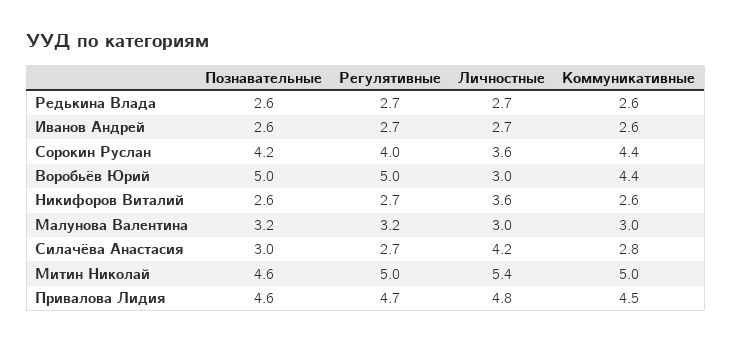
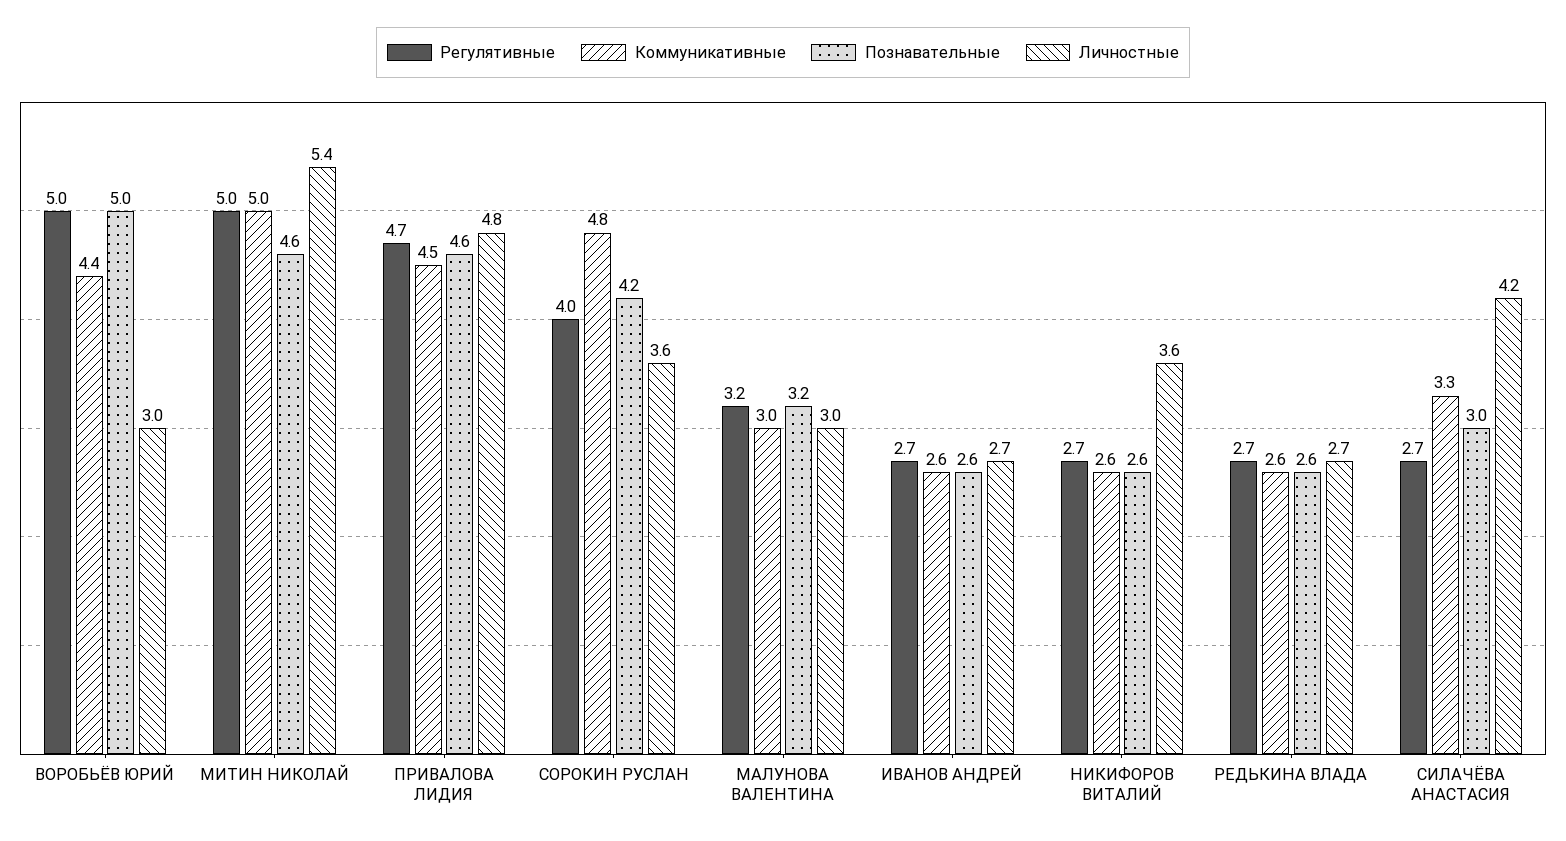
  {
    "Познавательные": {
      "Редькина Влада": 2.6,
      "Иванов Андрей": 2.6,
      "Сорокин Руслан": 4.2,
      "Воробьёв Юрий": 5,
      "Никифоров Виталий": 2.6,
      "Малунова Валентина": 3.2,
      "Силачёва Анастасия": 3,
      "Митин Николай": 4.6,
      "Привалова Лидия": 4.6
    },
    "Регулятивные": {
      "Редькина Влада": 2.7,
      "Иванов Андрей": 2.7,
      "Сорокин Руслан": 4,
      "Воробьёв Юрий": 5,
      "Никифоров Виталий": 2.7,
      "Малунова Валентина": 3.2,
      "Силачёва Анастасия": 2.7,
      "Митин Николай": 5,
      "Привалова Лидия": 4.7
    },
    "Личностные": {
      "Редькина Влада": 2.7,
      "Иванов Андрей": 2.7,
      "Сорокин Руслан": 3.6,
      "Воробьёв Юрий": 3,
      "Никифоров Виталий": 3.6,
      "Малунова Валентина": 3,
      "Силачёва Анастасия": 4.2,
      "Митин Николай": 5.4,
      "Привалова Лидия": 4.8
    },
    "Коммуникативные": {
      "Редькина Влада": 2.6,
      "Иванов Андрей": 2.6,
-     "Сорокин Руслан": 4.4,
+     "Сорокин Руслан": 4.8,
      "Воробьёв Юрий": 4.4,
      "Никифоров Виталий": 2.6,
      "Малунова Валентина": 3,
-     "Силачёва Анастасия": 2.8,
+     "Силачёва Анастасия": 3.3,
      "Митин Николай": 5,
      "Привалова Лидия": 4.5
    }
  }

